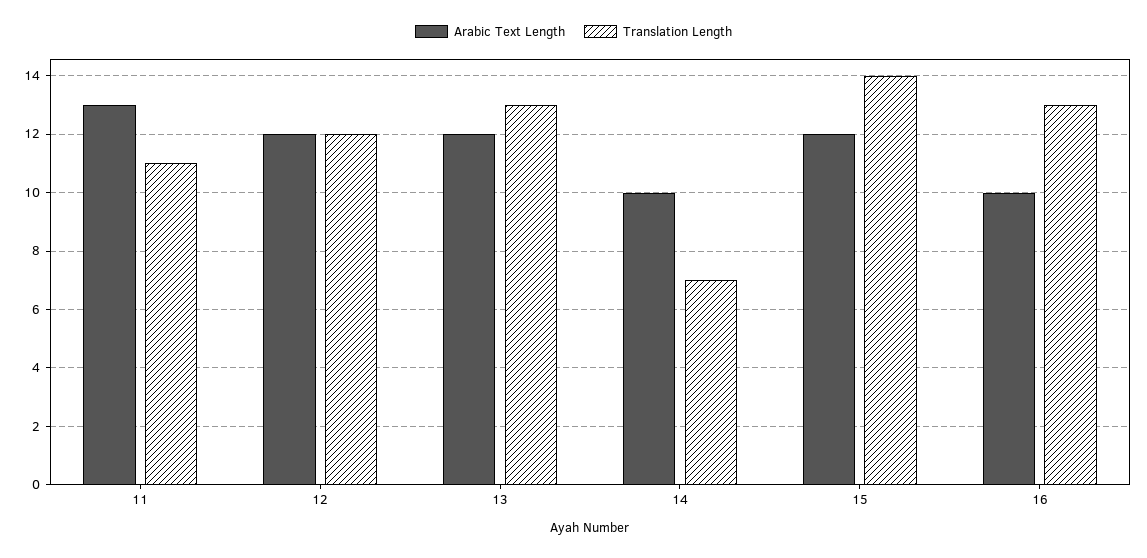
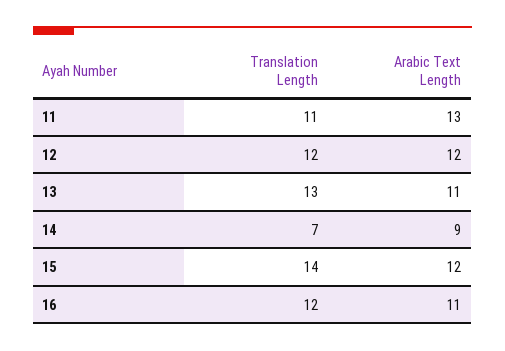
  {
    "Arabic Text Length": {
      "11": 13,
      "12": 12,
-     "13": 12,
+     "13": 11,
-     "14": 10,
+     "14": 9,
      "15": 12,
-     "16": 10
+     "16": 11
    },
    "Translation Length": {
      "11": 11,
      "12": 12,
      "13": 13,
      "14": 7,
      "15": 14,
-     "16": 13
+     "16": 12
    }
  }

